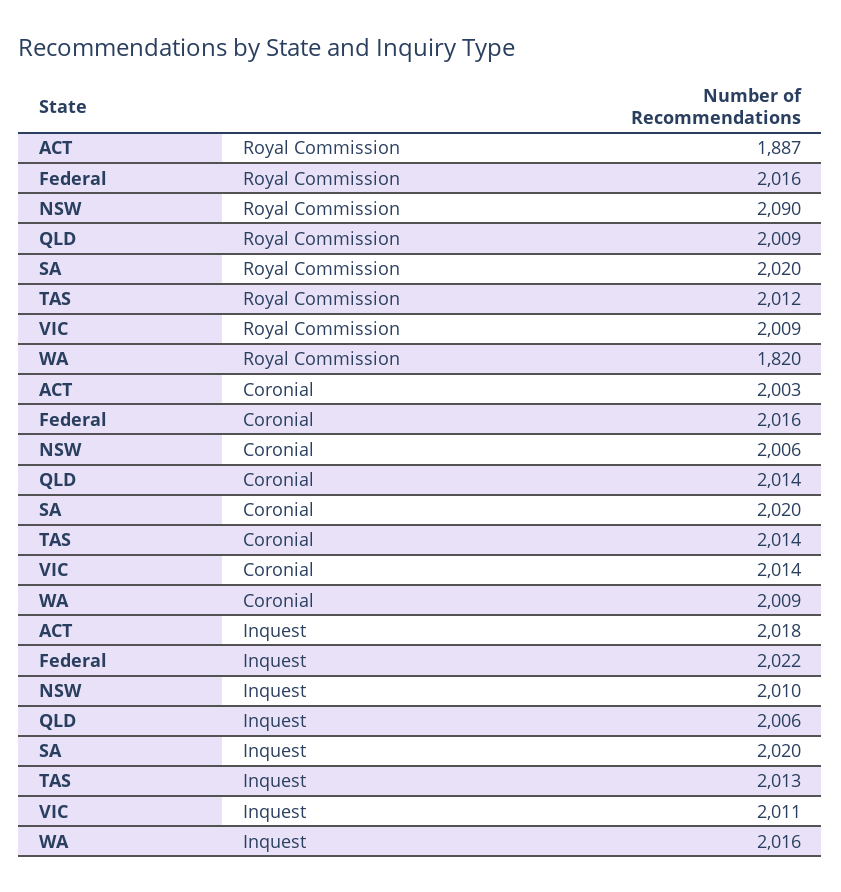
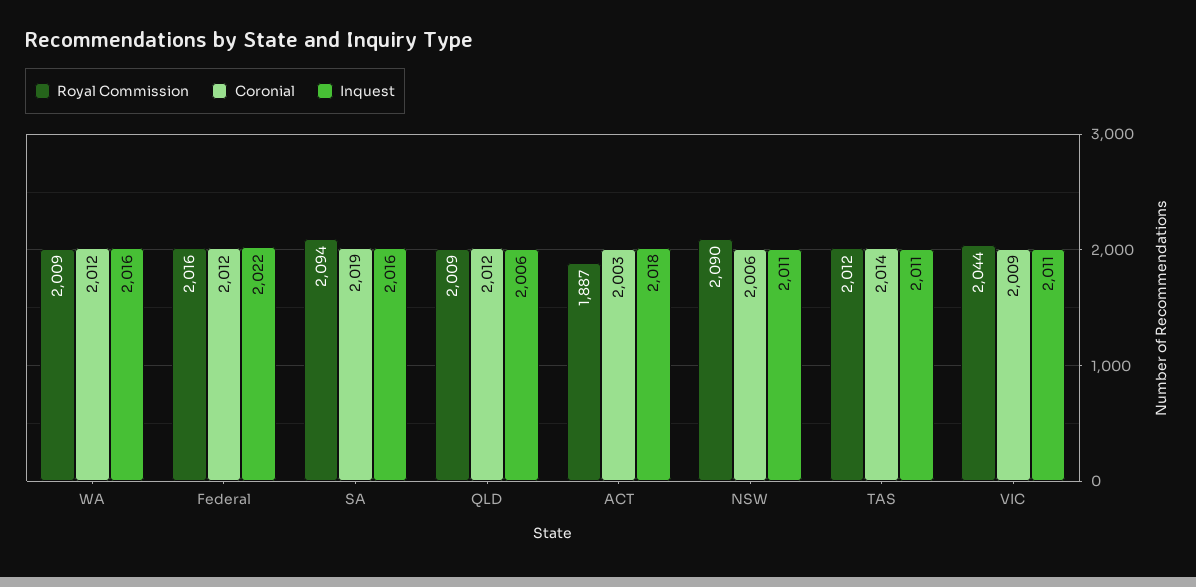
  {
    "Royal Commission": {
      "ACT": 1887,
      "Federal": 2016,
      "NSW": 2090,
      "QLD": 2009,
-     "SA": 2020,
+     "SA": 2094,
      "TAS": 2012,
-     "VIC": 2009,
+     "VIC": 2044,
-     "WA": 1820
+     "WA": 2009
    },
    "Coronial": {
      "ACT": 2003,
-     "Federal": 2016,
+     "Federal": 2012,
      "NSW": 2006,
-     "QLD": 2014,
+     "QLD": 2012,
-     "SA": 2020,
+     "SA": 2019,
      "TAS": 2014,
-     "VIC": 2014,
+     "VIC": 2009,
-     "WA": 2009
+     "WA": 2012
    },
    "Inquest": {
      "ACT": 2018,
      "Federal": 2022,
-     "NSW": 2010,
+     "NSW": 2011,
      "QLD": 2006,
-     "SA": 2020,
+     "SA": 2016,
-     "TAS": 2013,
+     "TAS": 2011,
      "VIC": 2011,
      "WA": 2016
    }
  }

